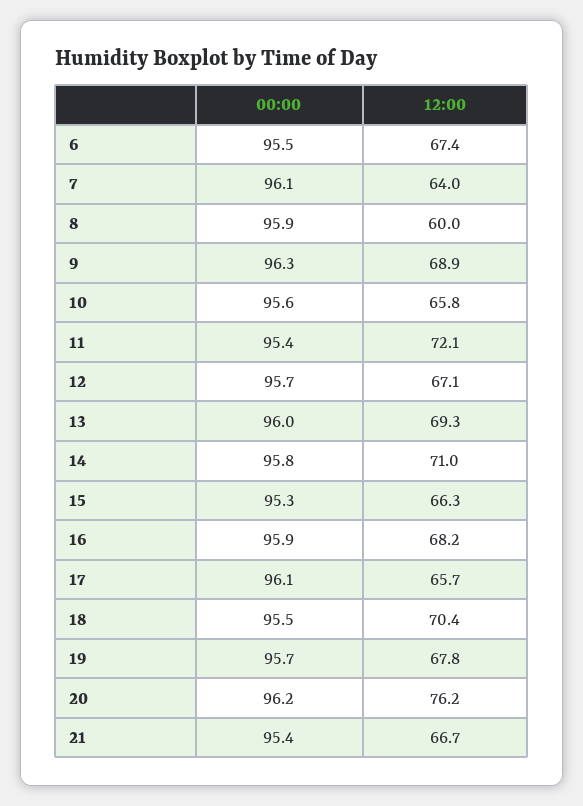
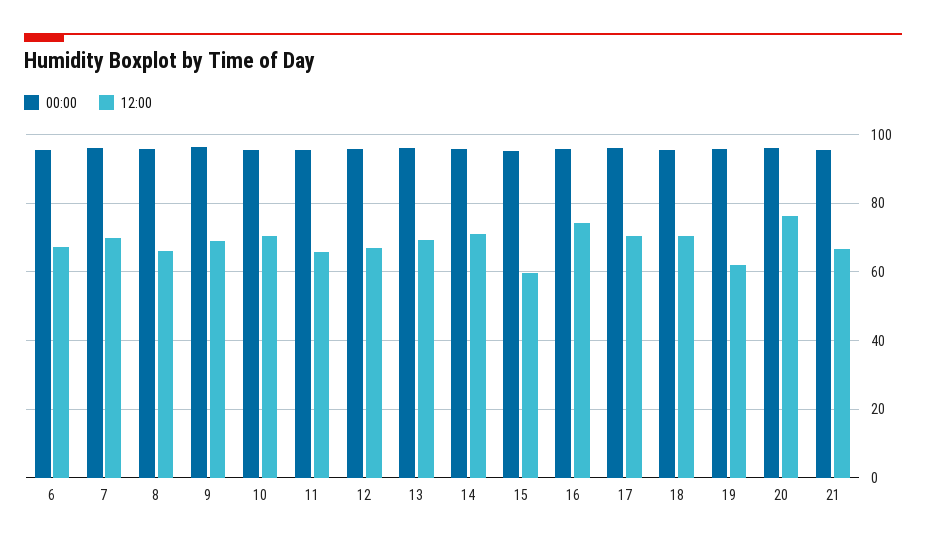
  {
    "00:00": {
      "6": 95.5,
      "7": 96.1,
      "8": 95.9,
      "9": 96.3,
      "10": 95.6,
      "11": 95.4,
      "12": 95.7,
      "13": 96,
      "14": 95.8,
      "15": 95.3,
      "16": 95.9,
      "17": 96.1,
      "18": 95.5,
      "19": 95.7,
      "20": 96.2,
      "21": 95.4
    },
    "12:00": {
      "6": 67.4,
-     "7": 64,
+     "7": 70,
-     "8": 60,
+     "8": 66,
      "9": 68.9,
-     "10": 65.8,
+     "10": 70,
-     "11": 72.1,
+     "11": 66,
      "12": 67.1,
      "13": 69.3,
      "14": 71,
-     "15": 66.3,
+     "15": 60,
-     "16": 68.2,
+     "16": 74,
-     "17": 65.7,
+     "17": 70,
      "18": 70.4,
-     "19": 67.8,
+     "19": 62,
      "20": 76.2,
      "21": 66.7
    }
  }

